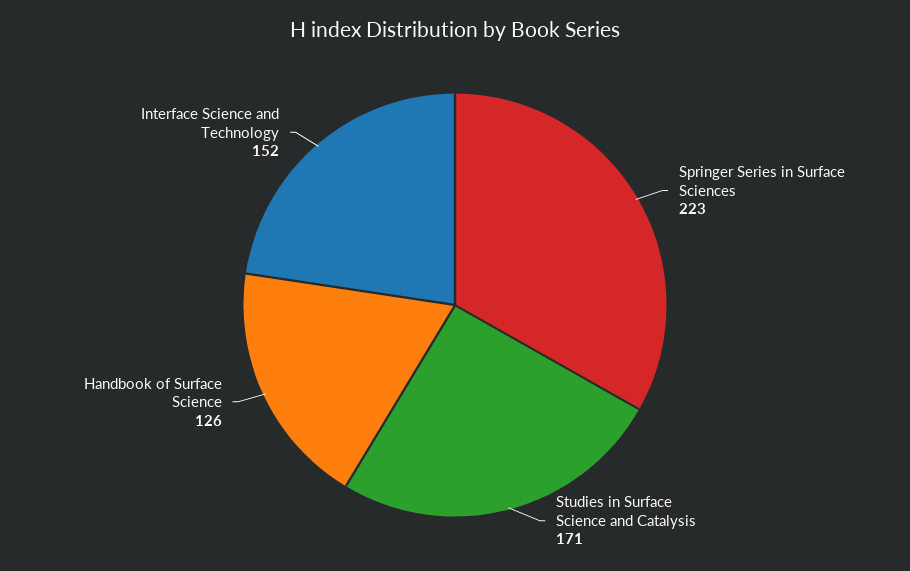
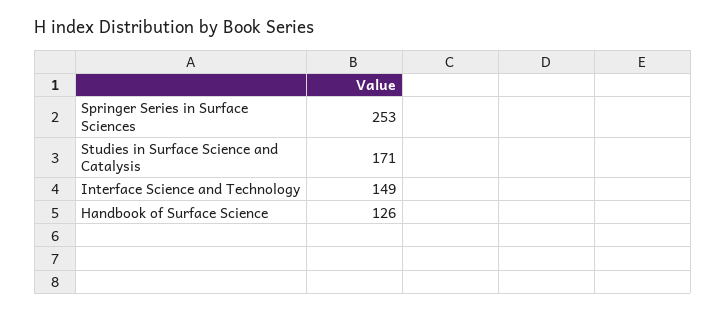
  {
-   "Springer Series in Surface Sciences": 223,
+   "Springer Series in Surface Sciences": 253,
    "Studies in Surface Science and Catalysis": 171,
    "Handbook of Surface Science": 126,
-   "Interface Science and Technology": 152
+   "Interface Science and Technology": 149
  }

